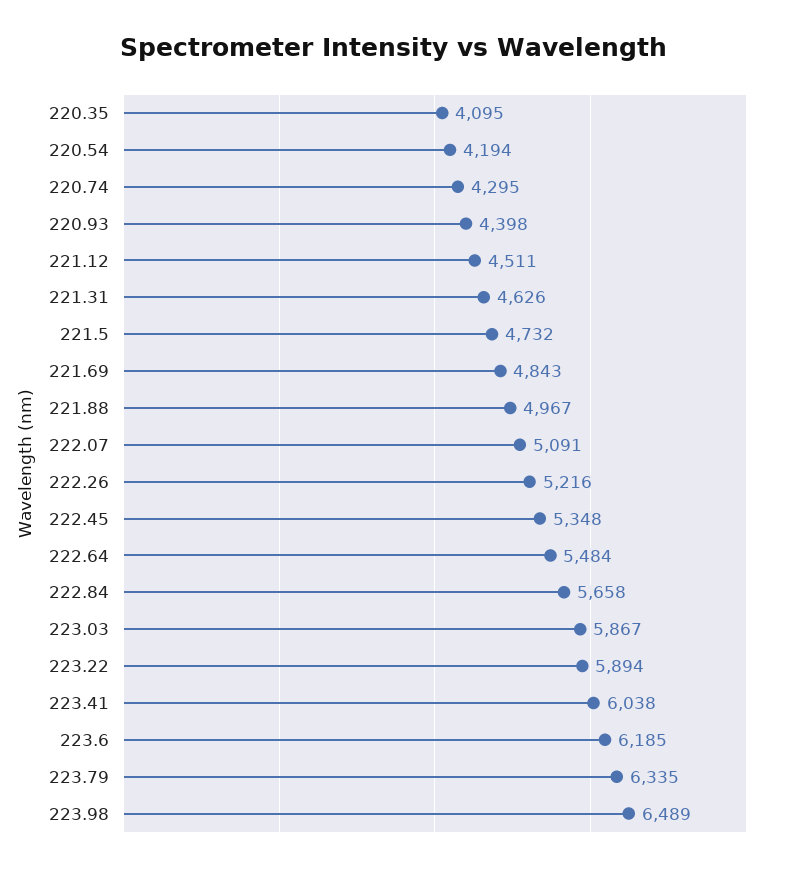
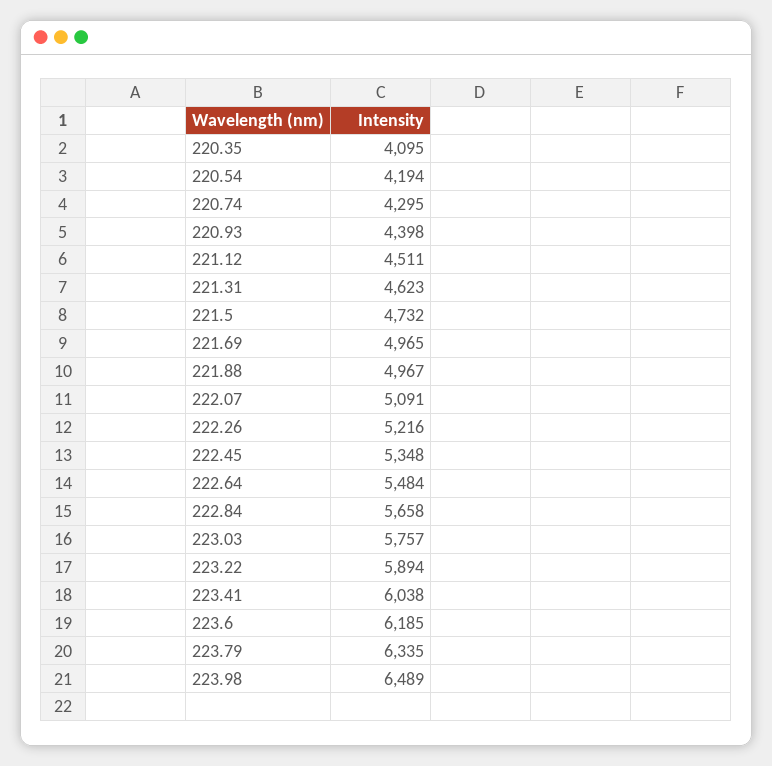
  {
    "220.35": 4095,
    "220.54": 4194,
    "220.74": 4295,
    "220.93": 4398,
    "221.12": 4511,
-   "221.31": 4626,
+   "221.31": 4623,
    "221.5": 4732,
-   "221.69": 4843,
+   "221.69": 4965,
    "221.88": 4967,
    "222.07": 5091,
    "222.26": 5216,
    "222.45": 5348,
    "222.64": 5484,
    "222.84": 5658,
-   "223.03": 5867,
+   "223.03": 5757,
    "223.22": 5894,
    "223.41": 6038,
    "223.6": 6185,
    "223.79": 6335,
    "223.98": 6489
  }

